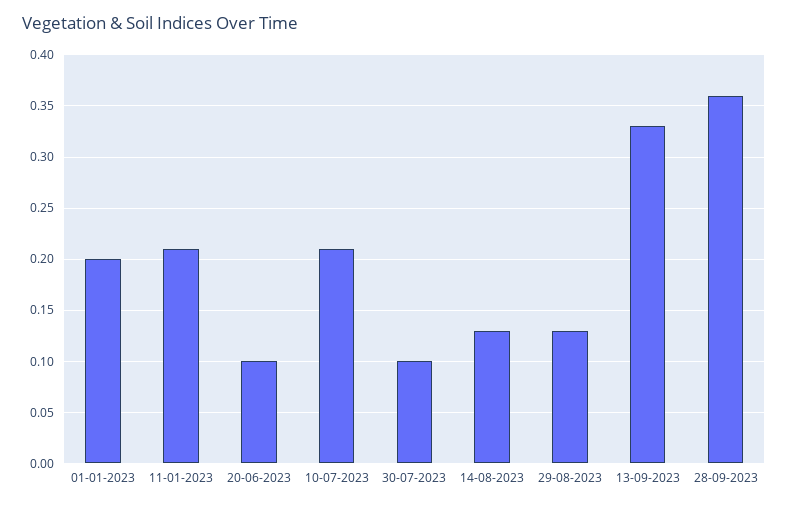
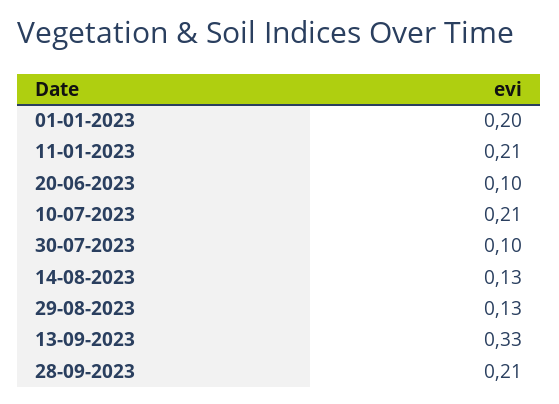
  {
    "01-01-2023": 0.2,
    "11-01-2023": 0.21,
    "20-06-2023": 0.1,
    "10-07-2023": 0.21,
    "30-07-2023": 0.1,
    "14-08-2023": 0.13,
    "29-08-2023": 0.13,
    "13-09-2023": 0.33,
-   "28-09-2023": 0.36
+   "28-09-2023": 0.21
  }

